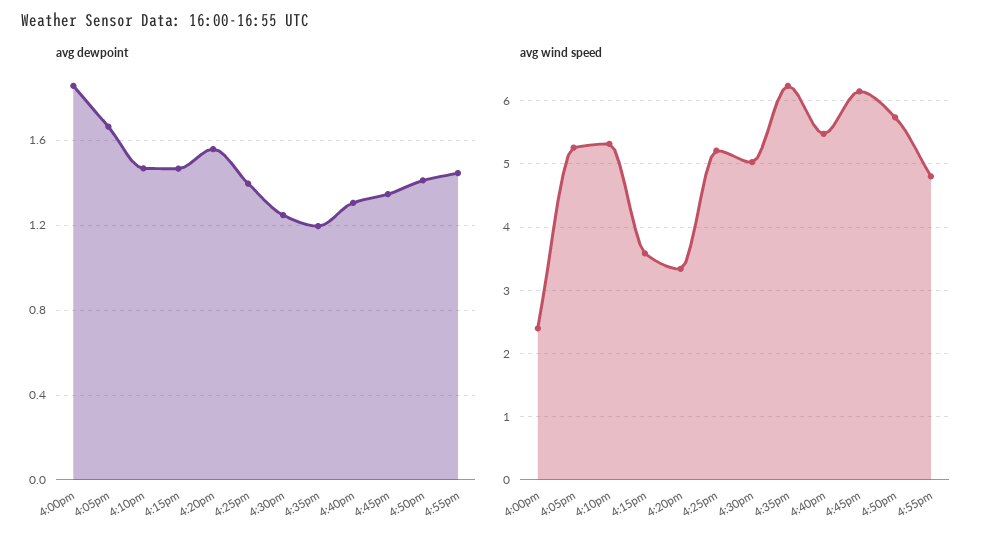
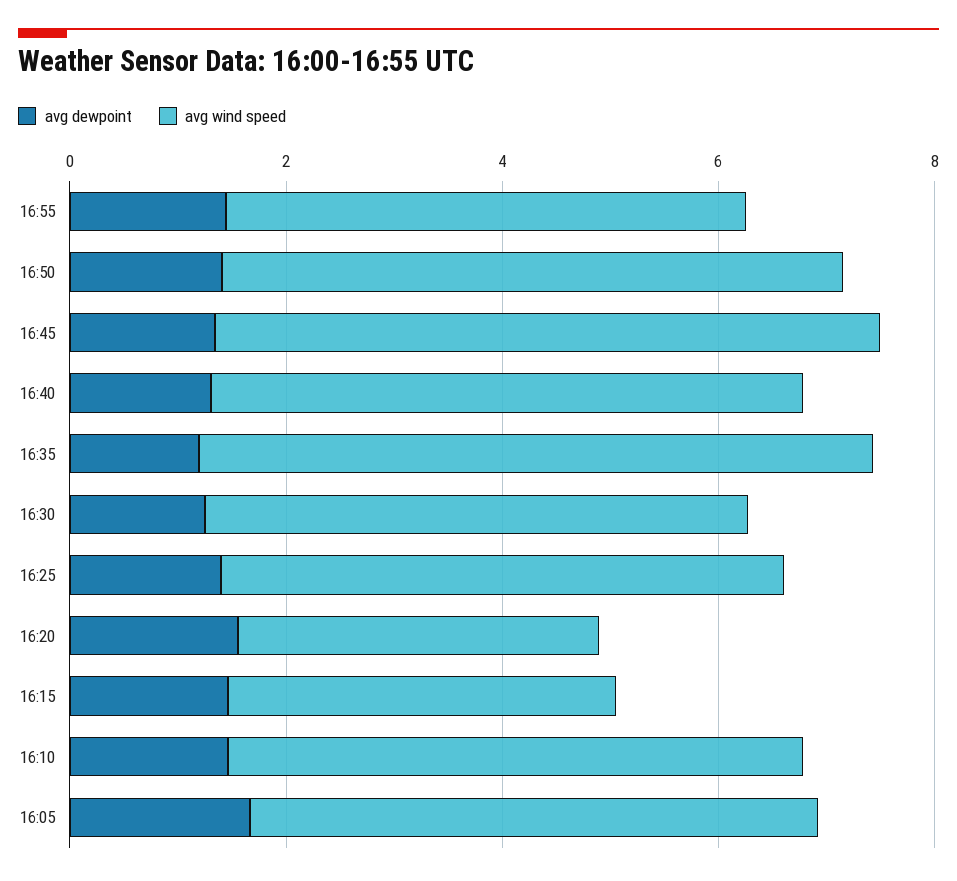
  {
    "avg dewpoint": {
-     "4:00pm": 1.85,
      "4:05pm": 1.65,
      "4:10pm": 1.45,
      "4:15pm": 1.45,
      "4:20pm": 1.55,
      "4:25pm": 1.4,
      "4:30pm": 1.25,
      "4:35pm": 1.2,
      "4:40pm": 1.3,
      "4:45pm": 1.35,
      "4:50pm": 1.4,
      "4:55pm": 1.45
    },
    "avg wind speed": {
-     "4:00pm": 2.4,
      "4:05pm": 5.3,
      "4:10pm": 5.3,
      "4:15pm": 3.6,
      "4:20pm": 3.3,
      "4:25pm": 5.2,
      "4:30pm": 5,
      "4:35pm": 6.2,
      "4:40pm": 5.5,
      "4:45pm": 6.1,
      "4:50pm": 5.7,
      "4:55pm": 4.8
    }
  }

